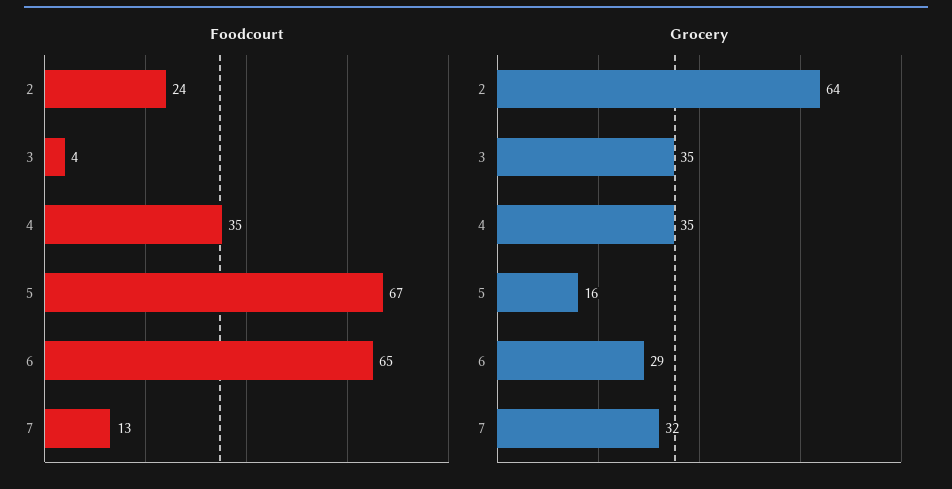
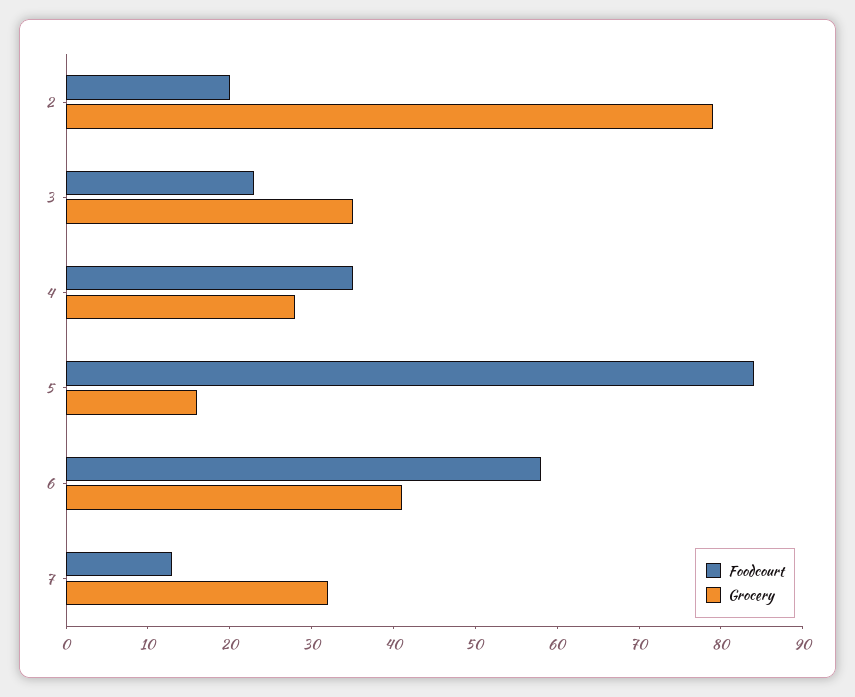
  {
    "Foodcourt": {
-     "2": 24,
+     "2": 20,
-     "3": 4,
+     "3": 23,
      "4": 35,
-     "5": 67,
+     "5": 84,
-     "6": 65,
+     "6": 58,
      "7": 13
    },
    "Grocery": {
-     "2": 64,
+     "2": 79,
      "3": 35,
-     "4": 35,
+     "4": 28,
      "5": 16,
-     "6": 29,
+     "6": 41,
      "7": 32
    }
  }

